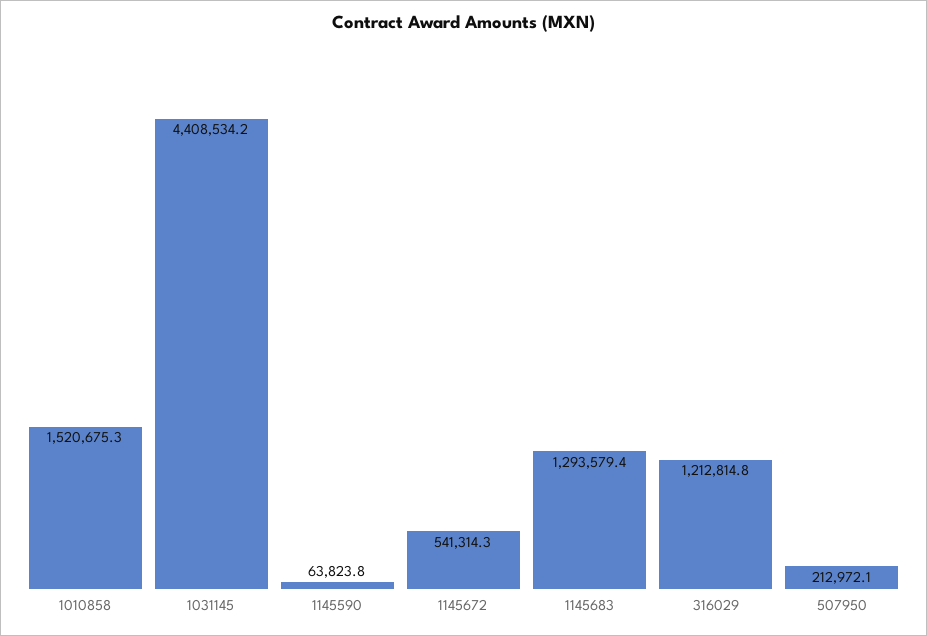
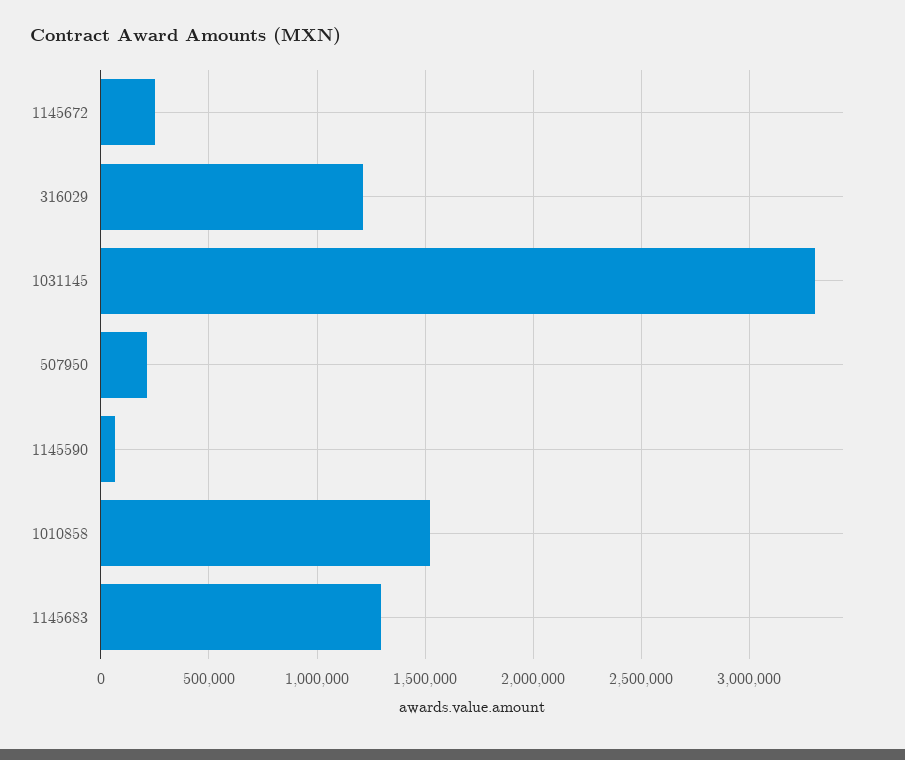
  {
    "1010858": 1520675.3,
-   "1031145": 4408534.2,
+   "1031145": 3300000,
    "1145590": 63823.8,
-   "1145672": 541314.3,
+   "1145672": 250000,
    "1145683": 1293579.4,
    "316029": 1212814.8,
    "507950": 212972.1
  }

